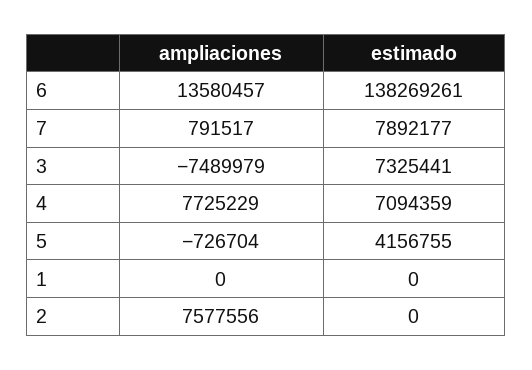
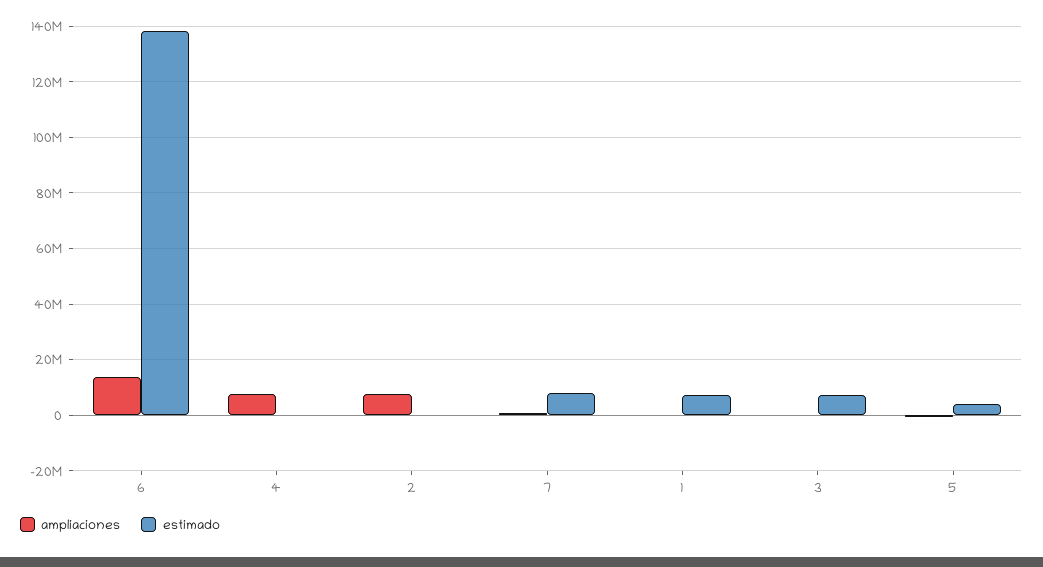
  {
    "ampliaciones": {
      "6": 13580457,
      "7": 791517,
-     "3": -7489979,
+     "3": 0,
      "4": 7725229,
      "5": -726704,
      "1": 0,
      "2": 7577556
    },
    "estimado": {
      "6": 138269261,
      "7": 7892177,
      "3": 7325441,
-     "4": 7094359,
+     "4": 0,
      "5": 4156755,
-     "1": 0,
+     "1": 7500000,
      "2": 0
    }
  }

